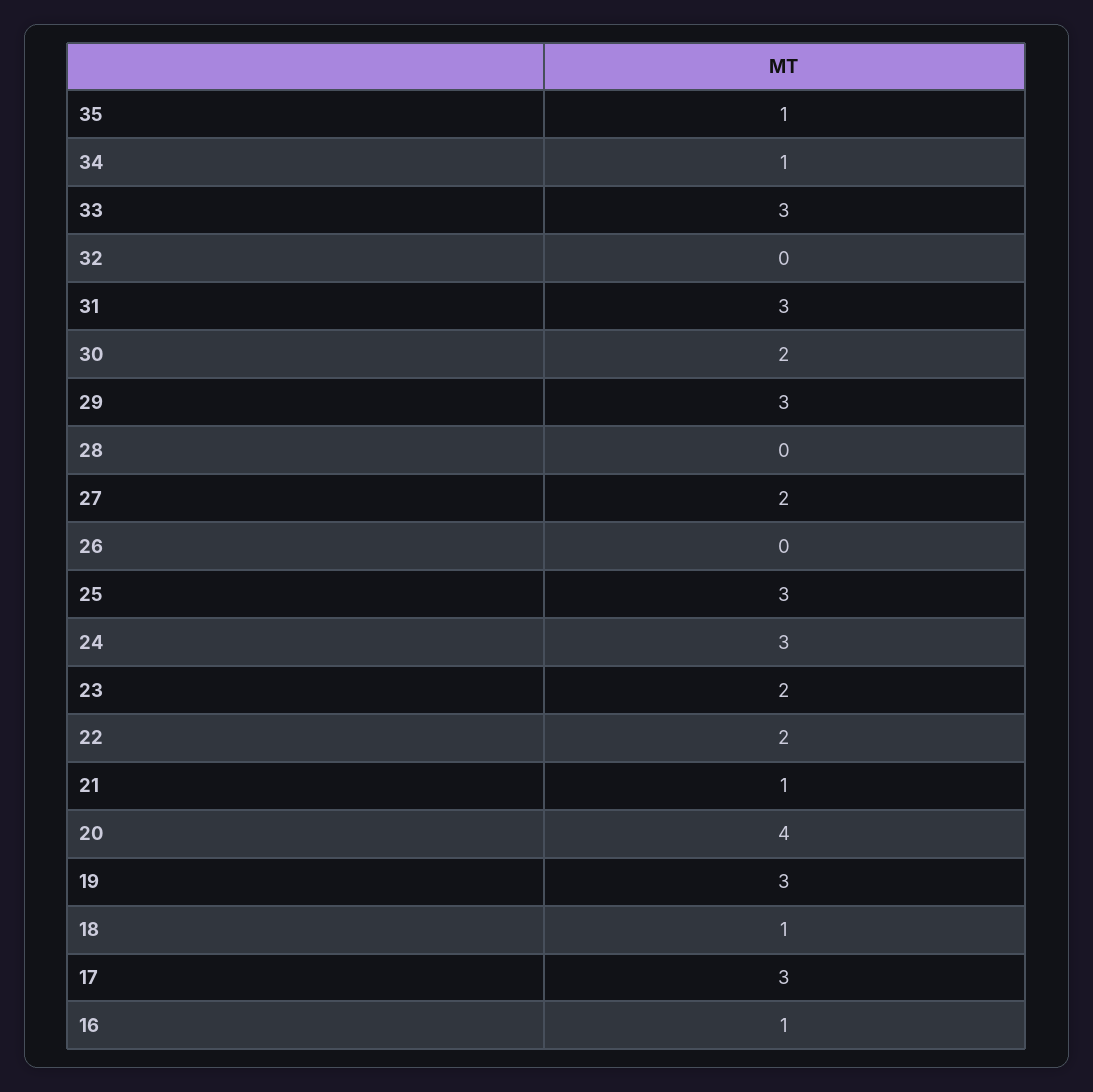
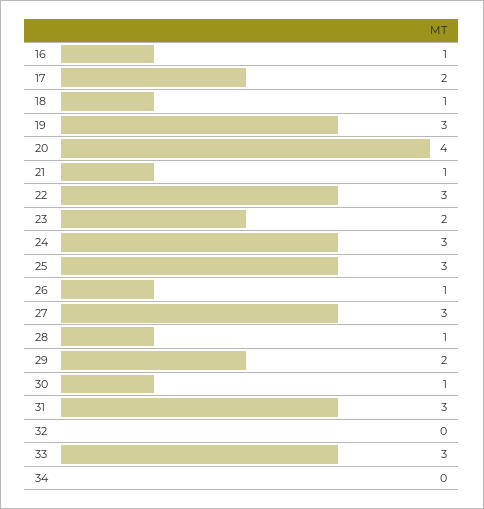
  {
-   "35": 1,
-   "34": 1,
+   "34": 0,
    "33": 3,
    "32": 0,
    "31": 3,
-   "30": 2,
+   "30": 1,
-   "29": 3,
+   "29": 2,
-   "28": 0,
+   "28": 1,
-   "27": 2,
+   "27": 3,
-   "26": 0,
+   "26": 1,
    "25": 3,
    "24": 3,
    "23": 2,
-   "22": 2,
+   "22": 3,
    "21": 1,
    "20": 4,
    "19": 3,
    "18": 1,
-   "17": 3,
+   "17": 2,
    "16": 1
  }

